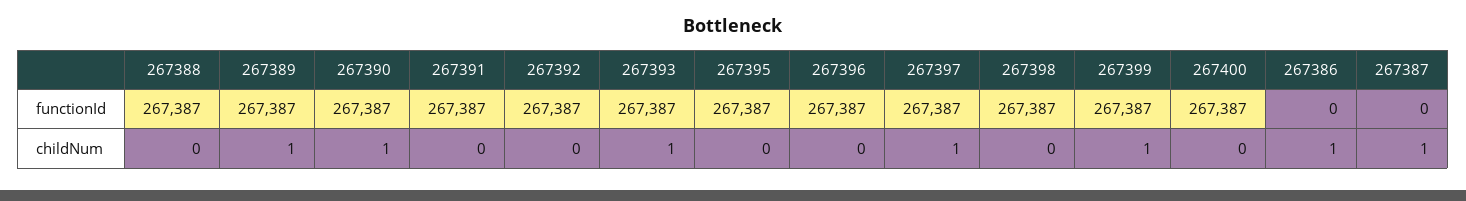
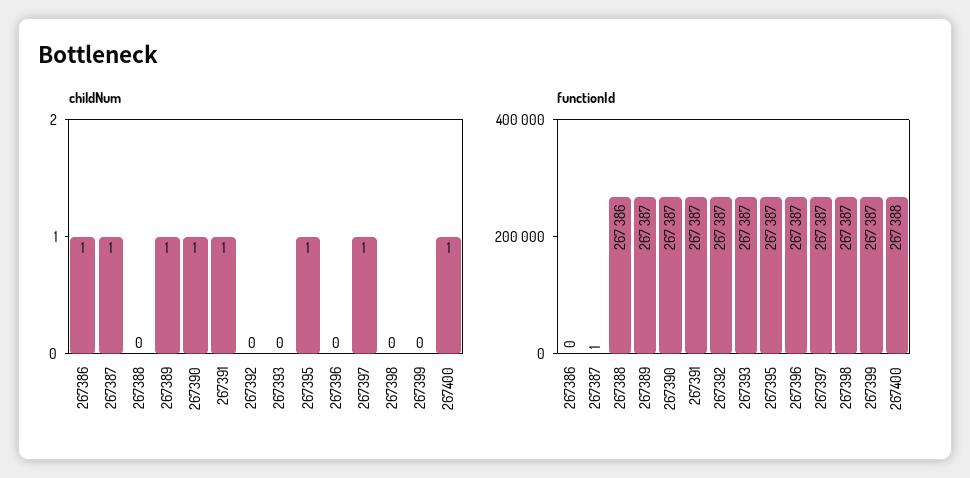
  {
    "functionId": {
-     "267388": 267387,
+     "267388": 267386,
      "267389": 267387,
      "267390": 267387,
      "267391": 267387,
      "267392": 267387,
      "267393": 267387,
      "267395": 267387,
      "267396": 267387,
      "267397": 267387,
      "267398": 267387,
      "267399": 267387,
-     "267400": 267387,
+     "267400": 267388,
      "267386": 0,
-     "267387": 0
+     "267387": 1
    },
    "childNum": {
      "267388": 0,
      "267389": 1,
      "267390": 1,
-     "267391": 0,
+     "267391": 1,
      "267392": 0,
-     "267393": 1,
+     "267393": 0,
-     "267395": 0,
+     "267395": 1,
      "267396": 0,
      "267397": 1,
      "267398": 0,
-     "267399": 1,
+     "267399": 0,
-     "267400": 0,
+     "267400": 1,
      "267386": 1,
      "267387": 1
    }
  }

